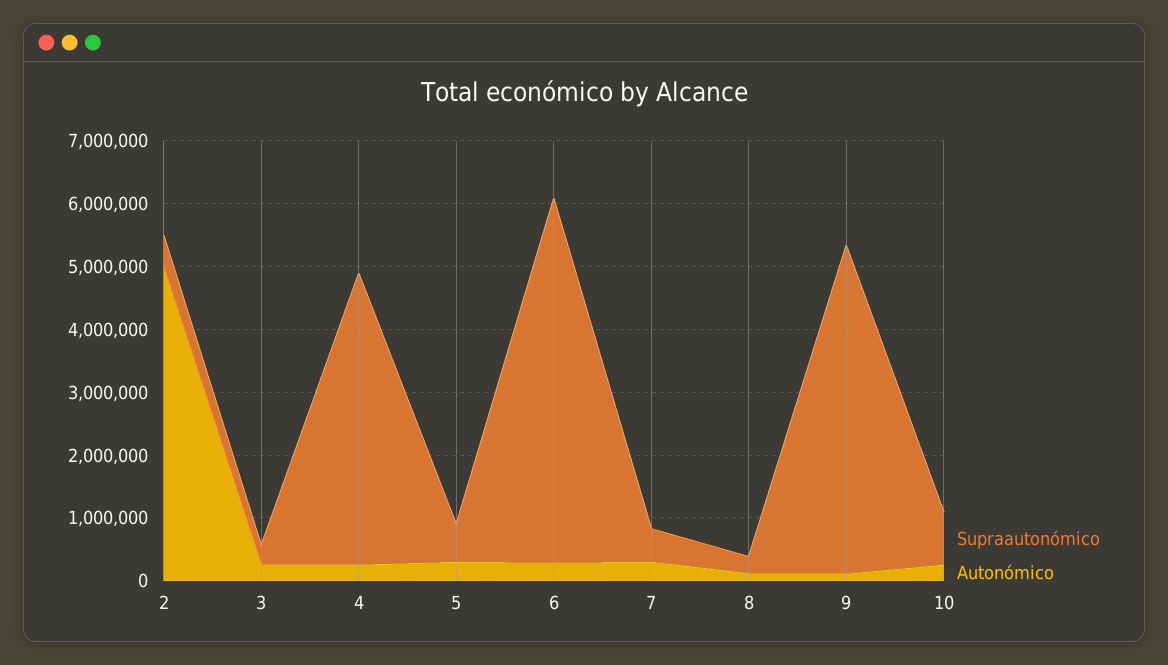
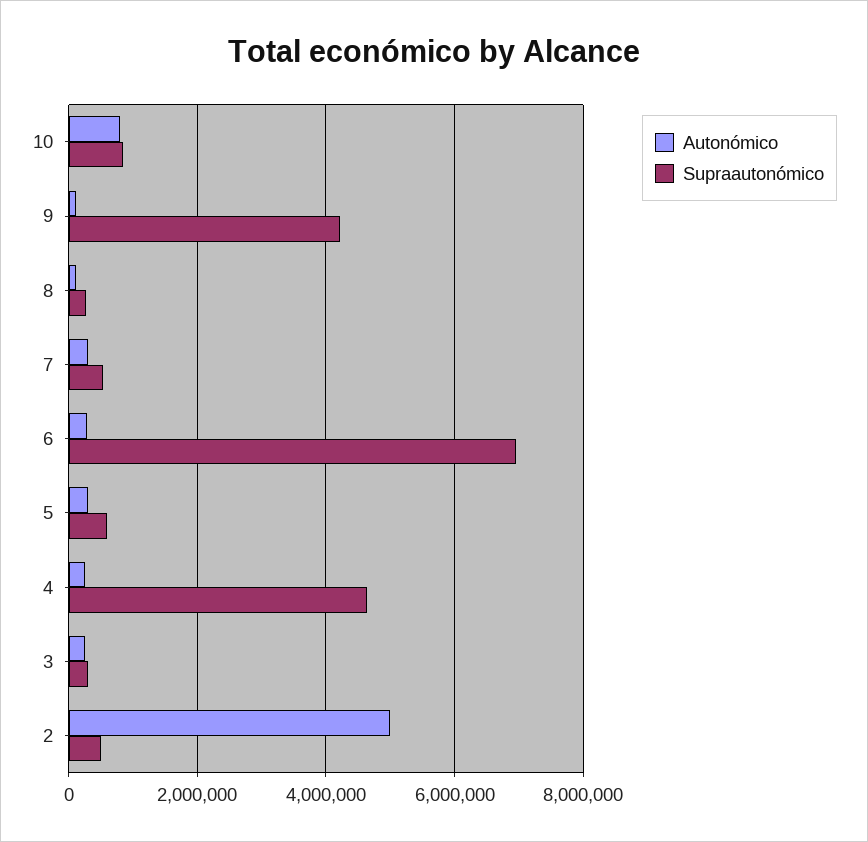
  {
    "Supraautonómico": {
      "2": 400000,
      "3": 400000,
      "4": 4600000,
      "5": 600000,
-     "6": 5800000,
+     "6": 7000000,
      "7": 600000,
      "8": 200000,
-     "9": 5200000,
+     "9": 4200000,
      "10": 800000
    },
    "Autonómico": {
      "2": 5000000,
      "3": 200000,
      "4": 200000,
      "5": 200000,
      "6": 200000,
      "7": 200000,
      "8": 200000,
      "9": 200000,
-     "10": 200000
+     "10": 800000
    }
  }

